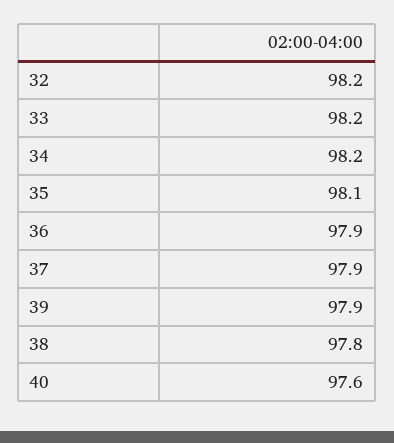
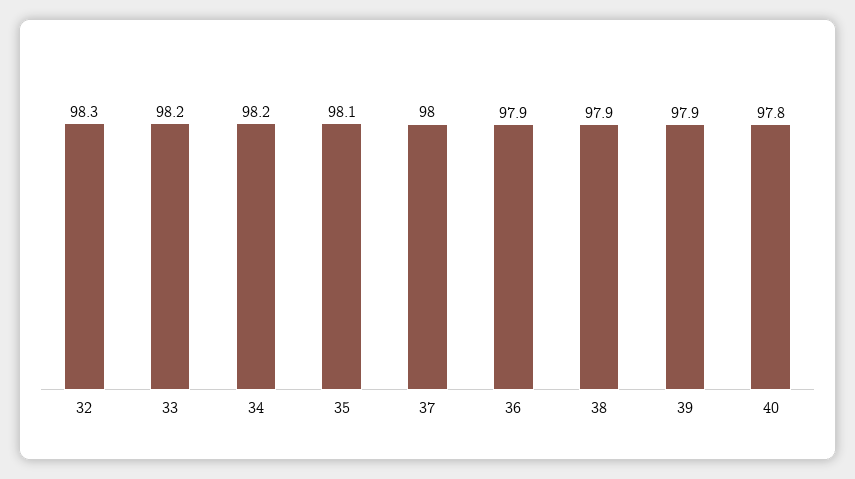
  {
-   "32": 98.2,
+   "32": 98.3,
    "33": 98.2,
    "34": 98.2,
    "35": 98.1,
    "36": 97.9,
-   "37": 97.9,
+   "37": 98,
    "39": 97.9,
-   "38": 97.8,
+   "38": 97.9,
-   "40": 97.6
+   "40": 97.8
  }

